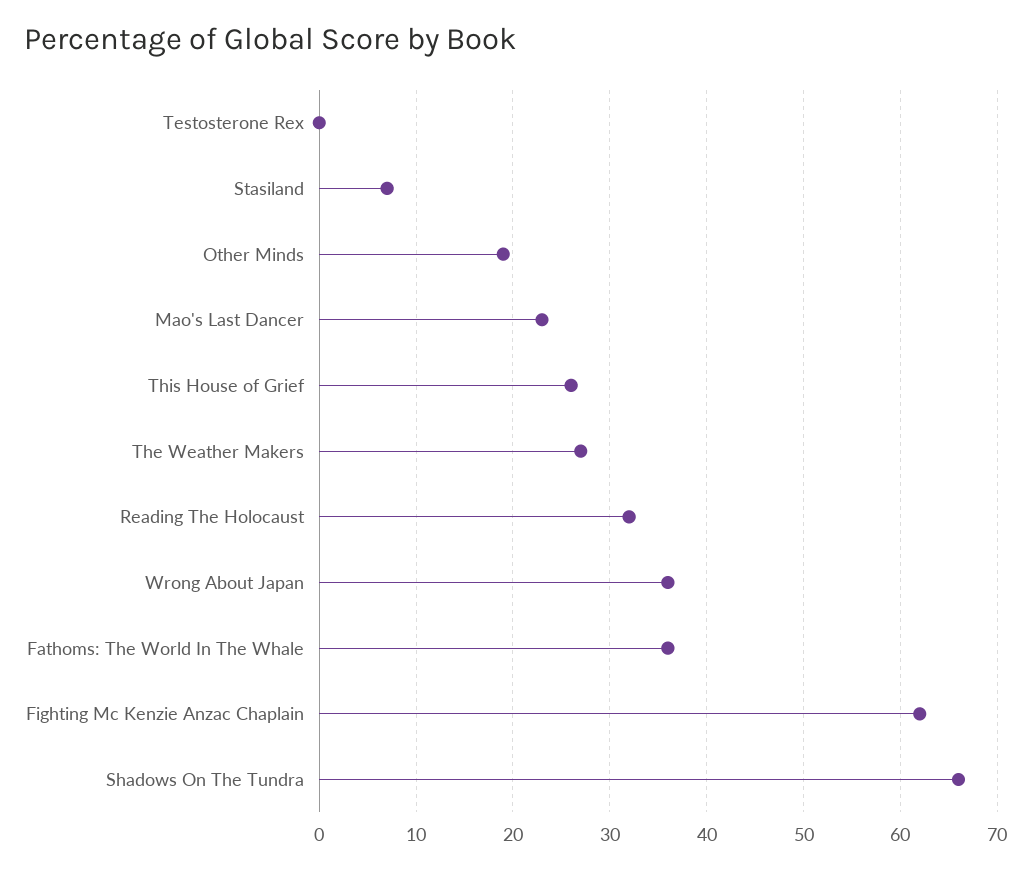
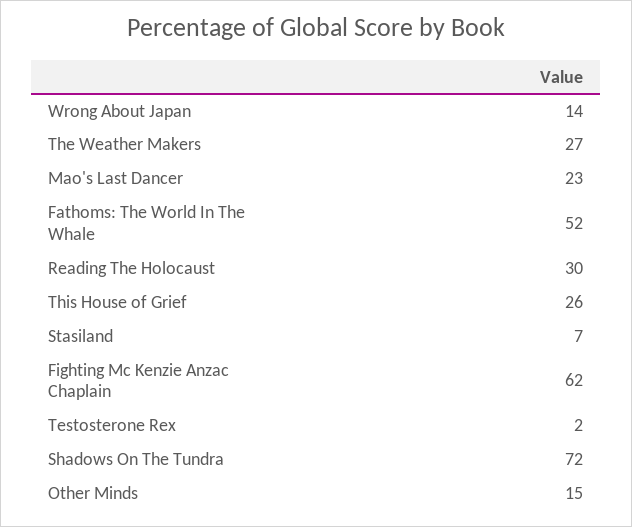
  {
-   "Testosterone Rex": 0,
+   "Testosterone Rex": 2,
    "Stasiland": 7,
-   "Other Minds": 19,
+   "Other Minds": 15,
    "Mao's Last Dancer": 23,
    "This House of Grief": 26,
    "The Weather Makers": 27,
-   "Reading The Holocaust": 32,
+   "Reading The Holocaust": 30,
-   "Wrong About Japan": 36,
+   "Wrong About Japan": 14,
-   "Fathoms: The World In The Whale": 36,
+   "Fathoms: The World In The Whale": 52,
    "Fighting Mc Kenzie Anzac Chaplain": 62,
-   "Shadows On The Tundra": 66
+   "Shadows On The Tundra": 72
  }

